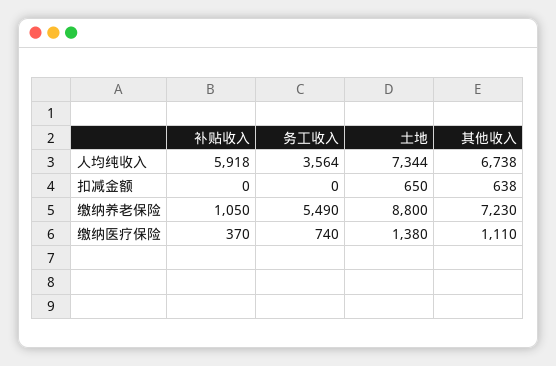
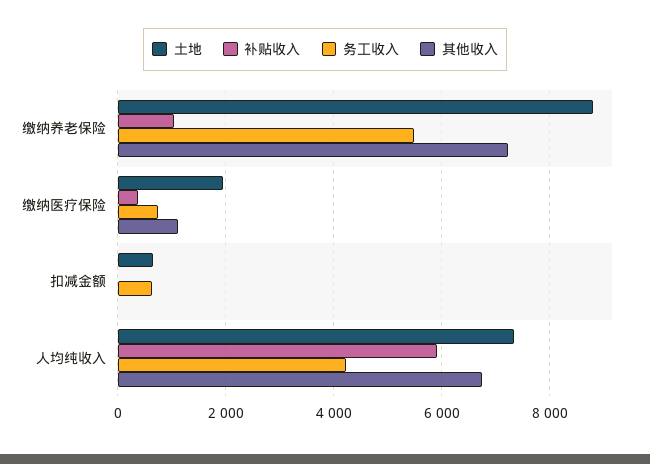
  {
    "补贴收入": {
      "人均纯收入": 5918,
      "扣减金额": 0,
      "缴纳养老保险": 1050,
      "缴纳医疗保险": 370
    },
    "务工收入": {
-     "人均纯收入": 3564,
+     "人均纯收入": 4200,
-     "扣减金额": 0,
+     "扣减金额": 600,
      "缴纳养老保险": 5490,
      "缴纳医疗保险": 740
    },
    "土地": {
      "人均纯收入": 7344,
      "扣减金额": 650,
      "缴纳养老保险": 8800,
-     "缴纳医疗保险": 1380
+     "缴纳医疗保险": 2000
    },
    "其他收入": {
      "人均纯收入": 6738,
-     "扣减金额": 638,
+     "扣减金额": 0,
      "缴纳养老保险": 7230,
      "缴纳医疗保险": 1110
    }
  }

